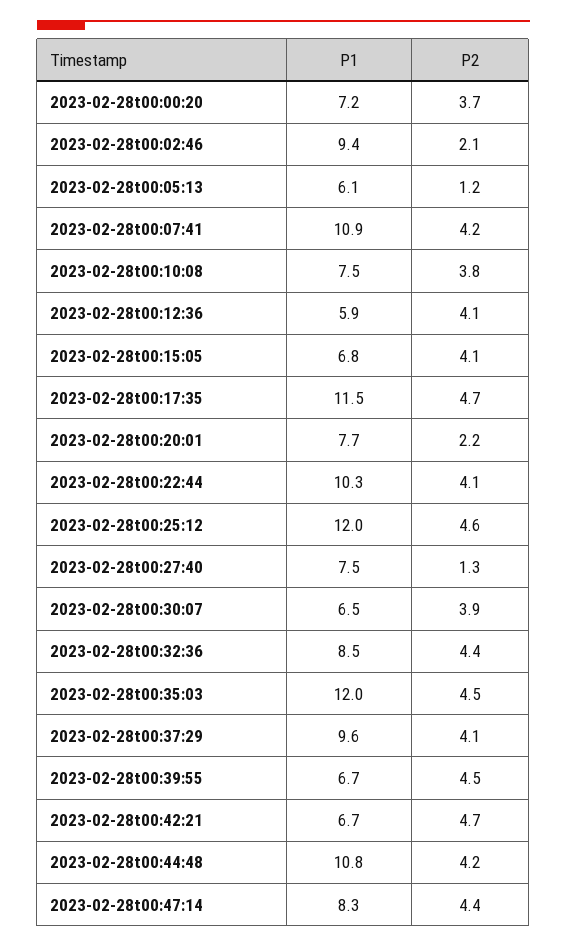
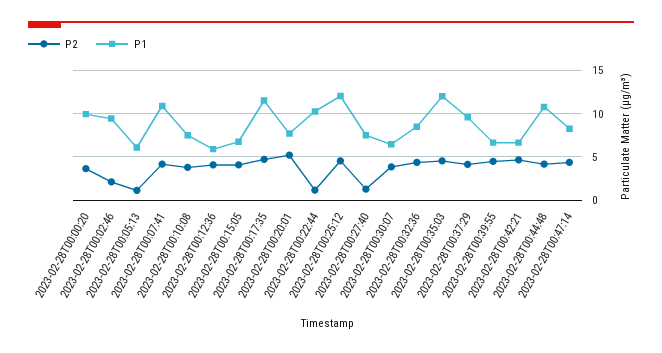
  {
    "P1": {
-     "2023-02-28t00:00:20": 7.2,
+     "2023-02-28t00:00:20": 10,
      "2023-02-28t00:02:46": 9.4,
      "2023-02-28t00:05:13": 6.1,
      "2023-02-28t00:07:41": 10.9,
      "2023-02-28t00:10:08": 7.5,
      "2023-02-28t00:12:36": 5.9,
      "2023-02-28t00:15:05": 6.8,
      "2023-02-28t00:17:35": 11.5,
      "2023-02-28t00:20:01": 7.7,
      "2023-02-28t00:22:44": 10.3,
      "2023-02-28t00:25:12": 12,
      "2023-02-28t00:27:40": 7.5,
      "2023-02-28t00:30:07": 6.5,
      "2023-02-28t00:32:36": 8.5,
      "2023-02-28t00:35:03": 12,
      "2023-02-28t00:37:29": 9.6,
      "2023-02-28t00:39:55": 6.7,
      "2023-02-28t00:42:21": 6.7,
      "2023-02-28t00:44:48": 10.8,
      "2023-02-28t00:47:14": 8.3
    },
    "P2": {
      "2023-02-28t00:00:20": 3.7,
      "2023-02-28t00:02:46": 2.1,
      "2023-02-28t00:05:13": 1.2,
      "2023-02-28t00:07:41": 4.2,
      "2023-02-28t00:10:08": 3.8,
      "2023-02-28t00:12:36": 4.1,
      "2023-02-28t00:15:05": 4.1,
      "2023-02-28t00:17:35": 4.7,
-     "2023-02-28t00:20:01": 2.2,
+     "2023-02-28t00:20:01": 5,
-     "2023-02-28t00:22:44": 4.1,
+     "2023-02-28t00:22:44": 1,
      "2023-02-28t00:25:12": 4.6,
      "2023-02-28t00:27:40": 1.3,
      "2023-02-28t00:30:07": 3.9,
      "2023-02-28t00:32:36": 4.4,
      "2023-02-28t00:35:03": 4.5,
      "2023-02-28t00:37:29": 4.1,
      "2023-02-28t00:39:55": 4.5,
      "2023-02-28t00:42:21": 4.7,
      "2023-02-28t00:44:48": 4.2,
      "2023-02-28t00:47:14": 4.4
    }
  }

